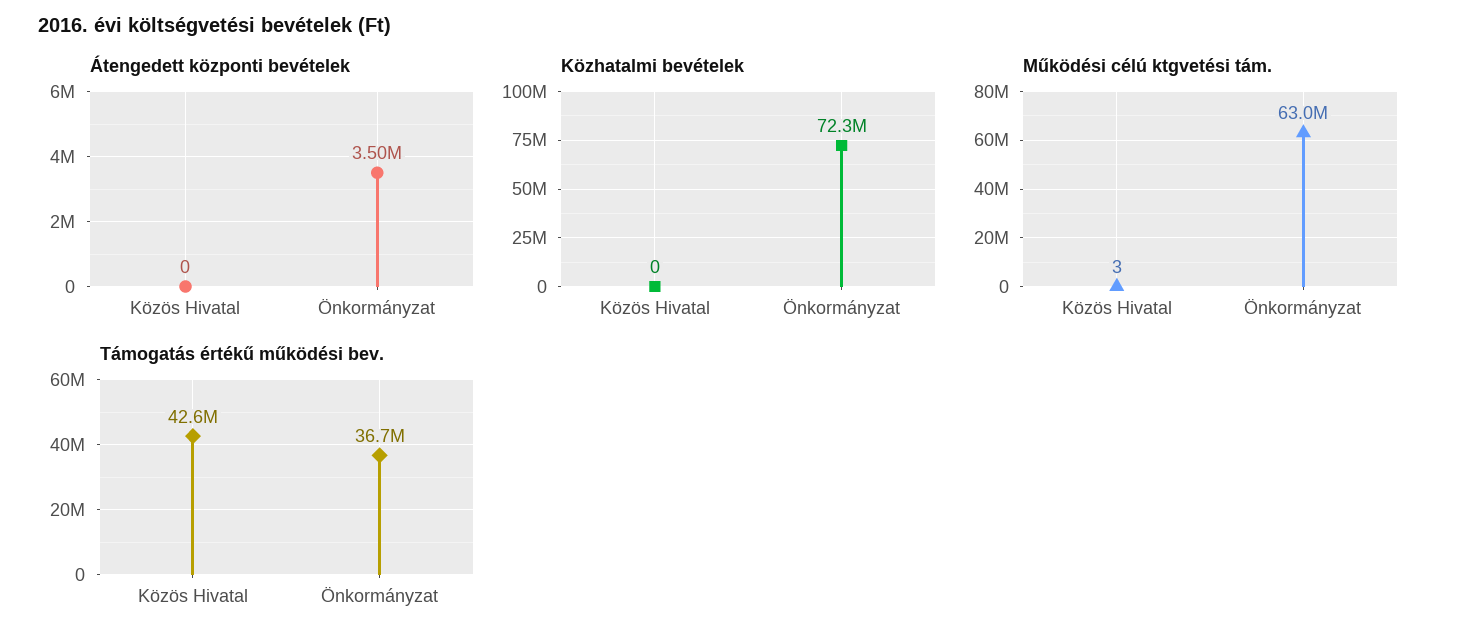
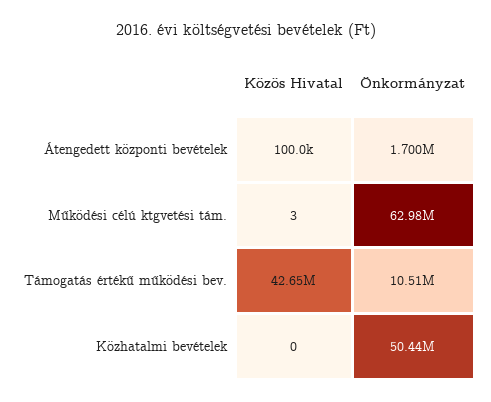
  {
    "Átengedett központi bevételek": {
-     "Közös Hivatal": 0,
+     "Közös Hivatal": 100000,
-     "Önkormányzat": 3500000
+     "Önkormányzat": 1700000
    },
    "Közhatalmi bevételek": {
      "Közös Hivatal": 0,
-     "Önkormányzat": 72300000
+     "Önkormányzat": 50440000
    },
    "Működési célú ktgvetési tám.": {
      "Közös Hivatal": 3,
      "Önkormányzat": 62980000
    },
    "Támogatás értékű működési bev.": {
      "Közös Hivatal": 42650000,
-     "Önkormányzat": 36700000
+     "Önkormányzat": 10510000
    }
  }

